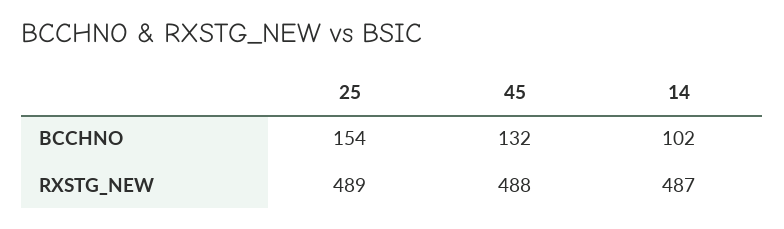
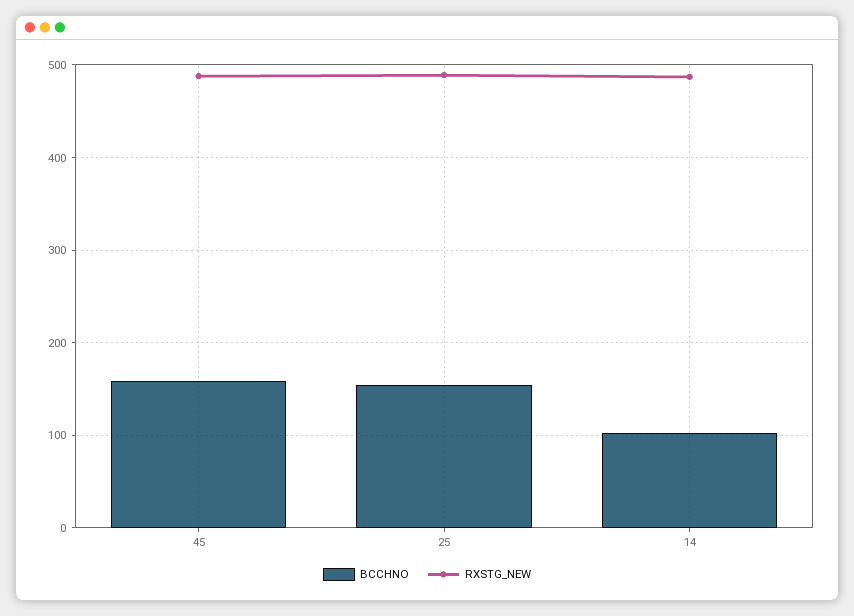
  {
    "BCCHNO": {
      "25": 154,
-     "45": 132,
+     "45": 160,
      "14": 102
    },
    "RXSTG_NEW": {
      "25": 489,
      "45": 488,
      "14": 487
    }
  }

